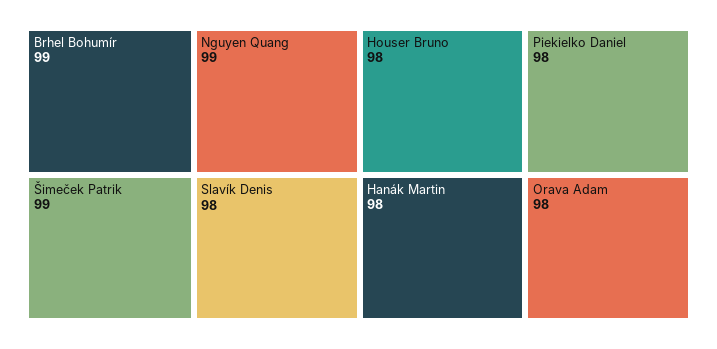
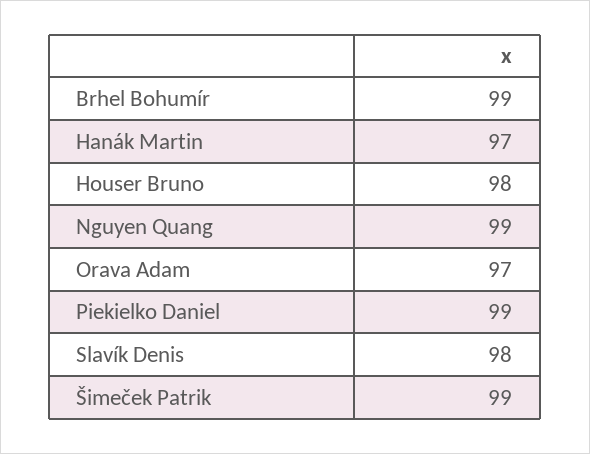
  {
    "Brhel Bohumír": 99,
    "Šimeček Patrik": 99,
    "Nguyen Quang": 99,
    "Slavík Denis": 98,
    "Houser Bruno": 98,
-   "Hanák Martin": 98,
+   "Hanák Martin": 97,
-   "Piekielko Daniel": 98,
+   "Piekielko Daniel": 99,
-   "Orava Adam": 98
+   "Orava Adam": 97
  }

